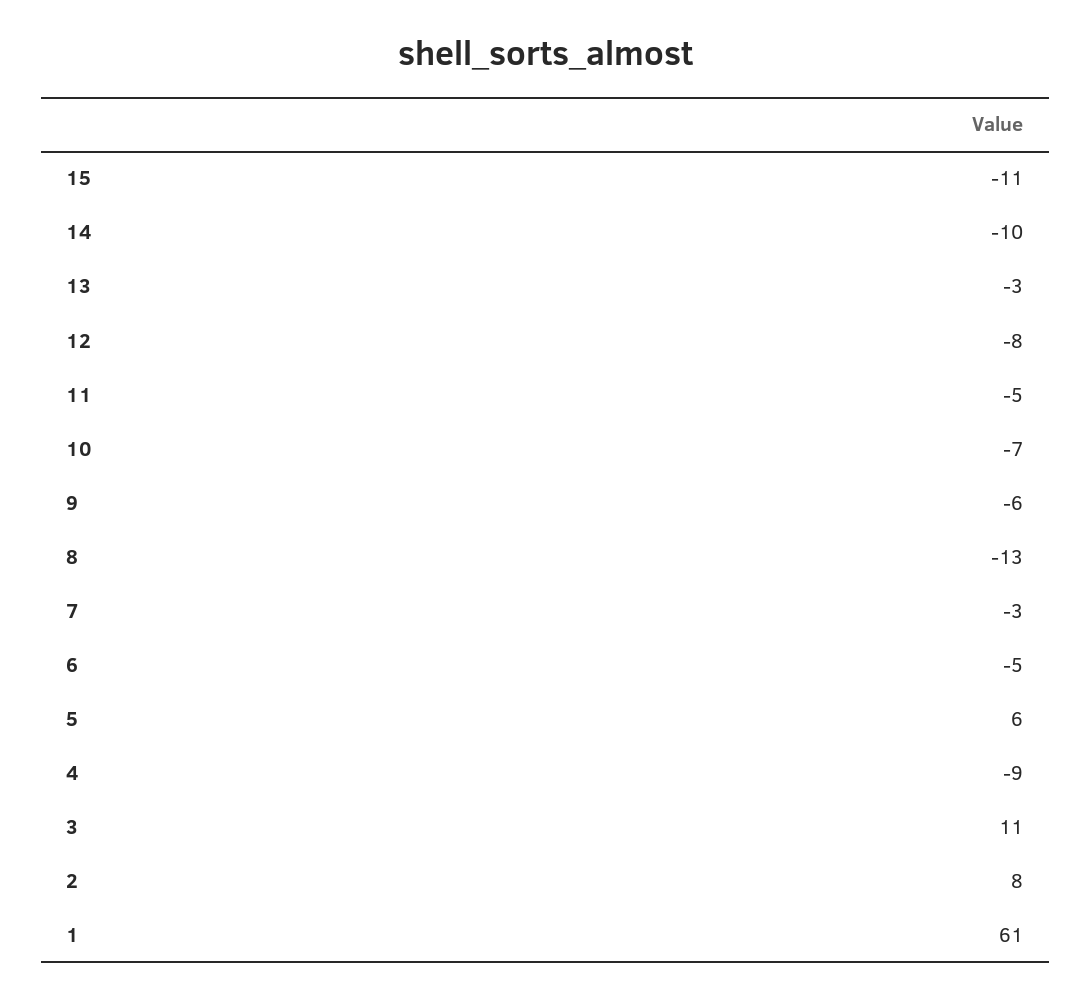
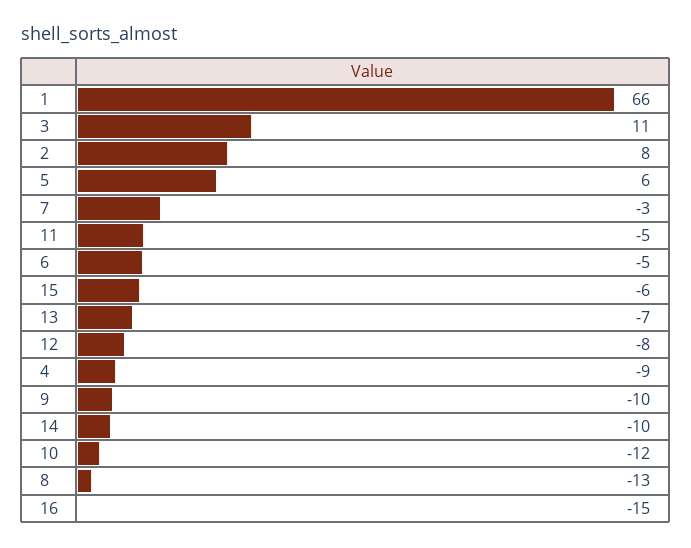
  {
-   "15": -11,
+   "15": -6,
    "14": -10,
-   "13": -3,
+   "13": -7,
    "12": -8,
    "11": -5,
-   "10": -7,
+   "10": -12,
-   "9": -6,
+   "9": -10,
    "8": -13,
    "7": -3,
    "6": -5,
    "5": 6,
    "4": -9,
    "3": 11,
    "2": 8,
-   "1": 61
+   "1": 66,
+   "16": -15
  }

